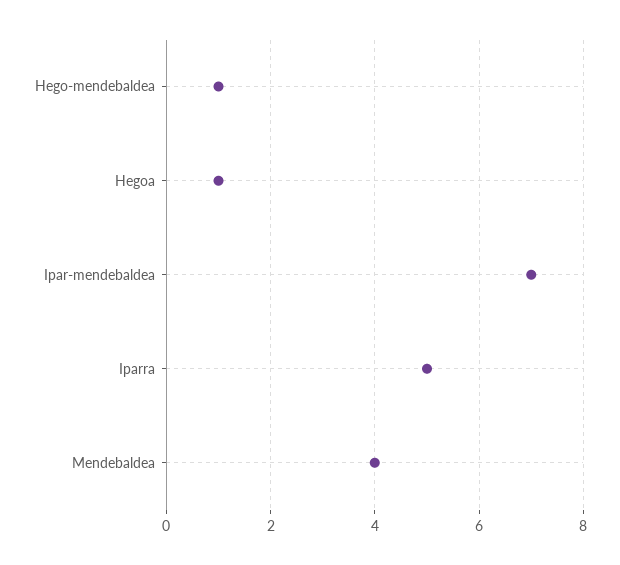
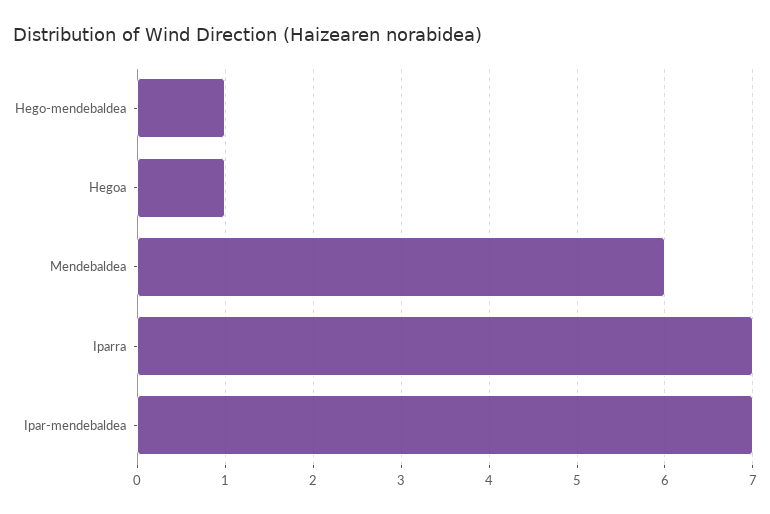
  {
    "Hego-mendebaldea": 1,
    "Hegoa": 1,
    "Ipar-mendebaldea": 7,
-   "Iparra": 5,
+   "Iparra": 7,
-   "Mendebaldea": 4
+   "Mendebaldea": 6
  }

